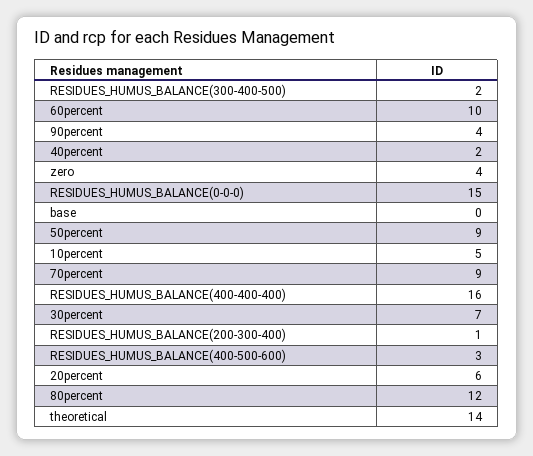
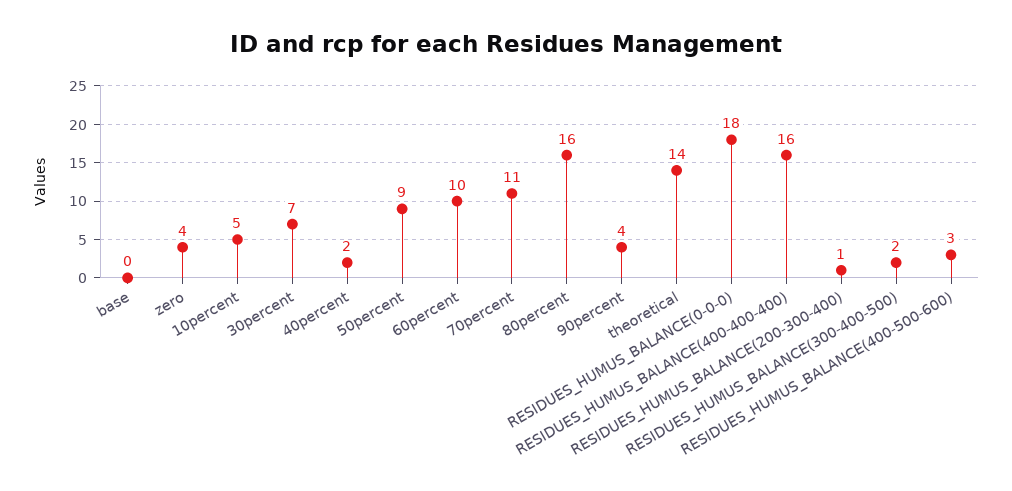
  {
    "RESIDUES_HUMUS_BALANCE(300-400-500)": 2,
    "60percent": 10,
    "90percent": 4,
    "40percent": 2,
    "zero": 4,
-   "RESIDUES_HUMUS_BALANCE(0-0-0)": 15,
+   "RESIDUES_HUMUS_BALANCE(0-0-0)": 18,
    "base": 0,
    "50percent": 9,
    "10percent": 5,
-   "70percent": 9,
+   "70percent": 11,
    "RESIDUES_HUMUS_BALANCE(400-400-400)": 16,
    "30percent": 7,
    "RESIDUES_HUMUS_BALANCE(200-300-400)": 1,
    "RESIDUES_HUMUS_BALANCE(400-500-600)": 3,
-   "20percent": 6,
-   "80percent": 12,
+   "80percent": 16,
    "theoretical": 14
  }

